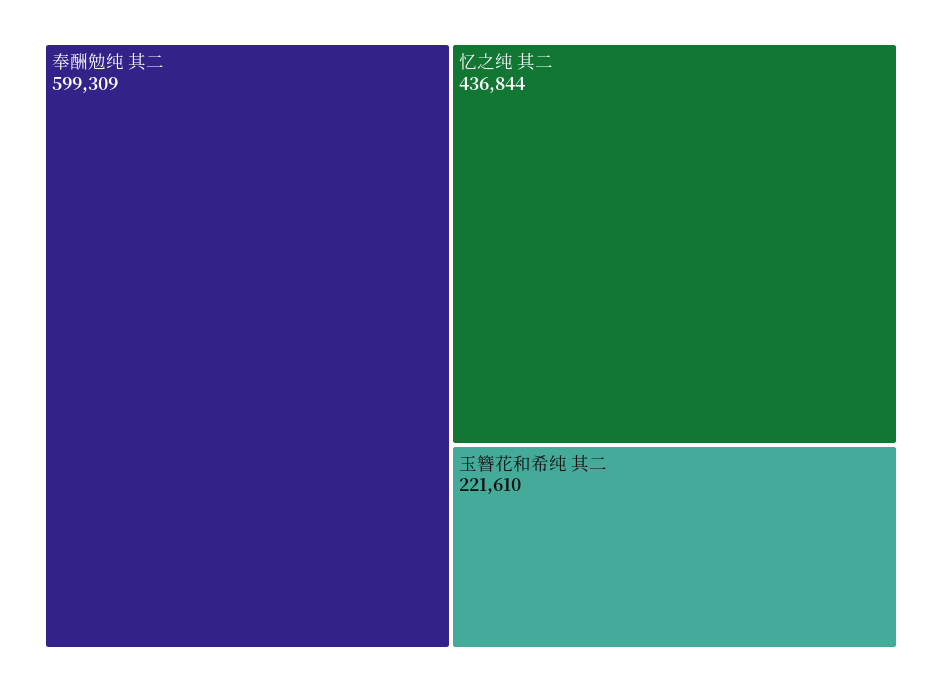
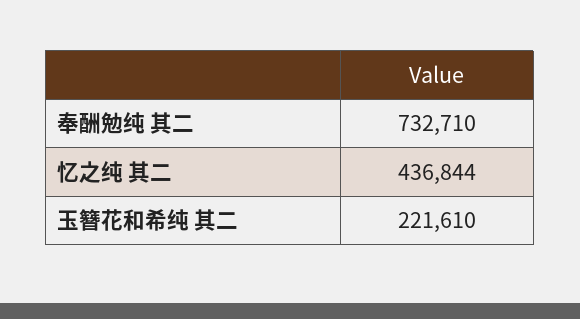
  {
-   "奉酬勉纯 其二": 599309,
+   "奉酬勉纯 其二": 732710,
    "忆之纯 其二": 436844,
    "玉簪花和希纯 其二": 221610
  }

